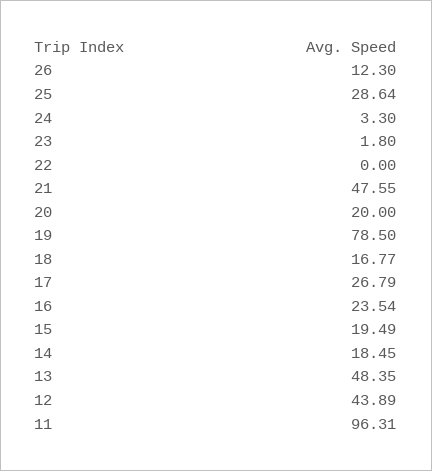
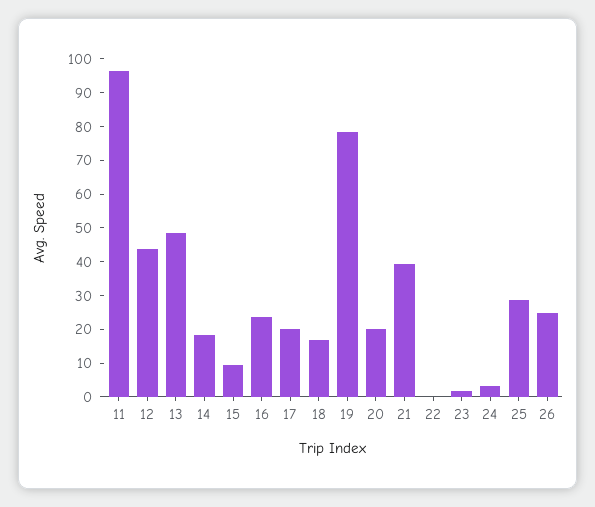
  {
-   "26": 12.3,
+   "26": 25,
    "25": 28.64,
    "24": 3.3,
    "23": 1.8,
    "22": 0,
-   "21": 47.55,
+   "21": 40,
    "20": 20,
    "19": 78.5,
    "18": 16.77,
-   "17": 26.79,
+   "17": 20,
    "16": 23.54,
-   "15": 19.49,
+   "15": 10,
    "14": 18.45,
    "13": 48.35,
    "12": 43.89,
    "11": 96.31
  }

